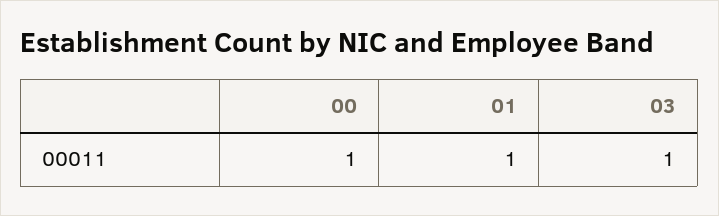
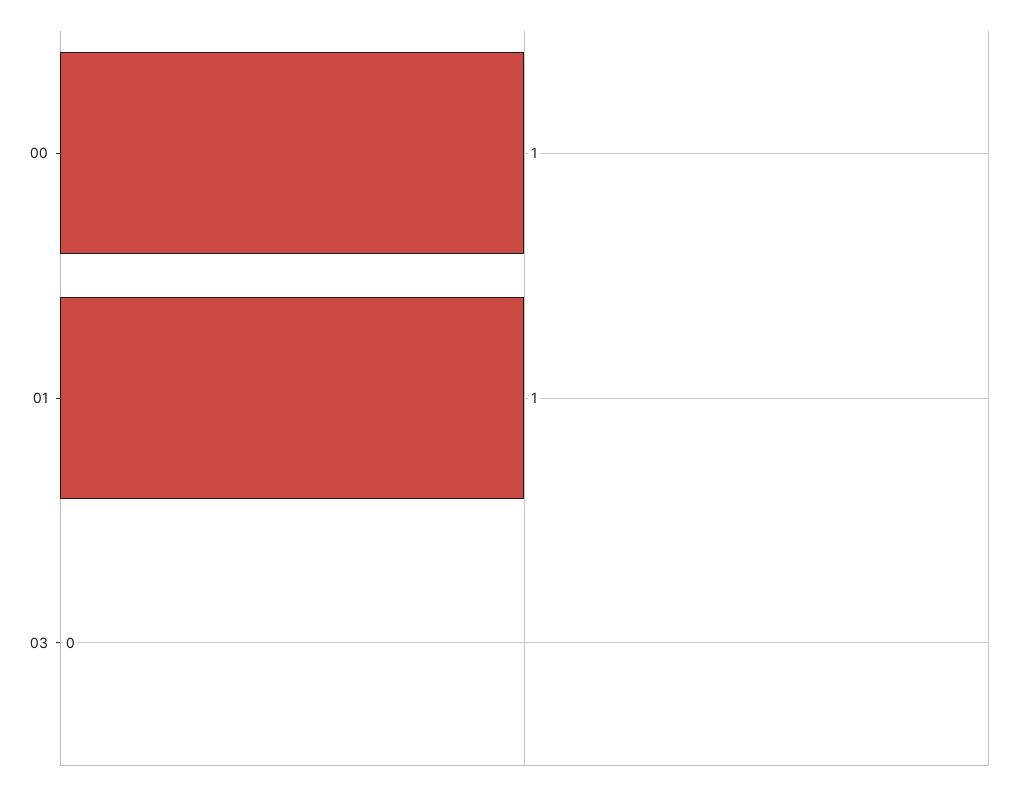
  {
    "00": 1,
    "01": 1,
-   "03": 1
+   "03": 0
  }

